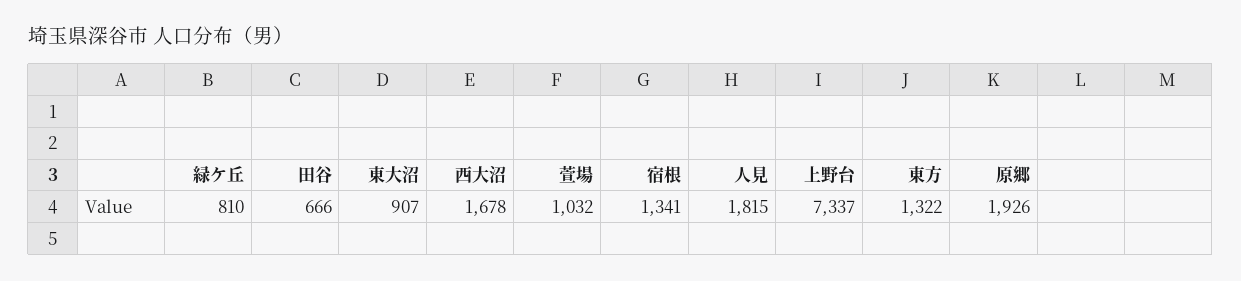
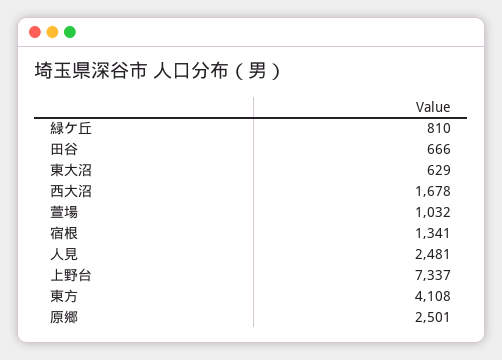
  {
    "緑ケ丘": 810,
    "田谷": 666,
-   "東大沼": 907,
+   "東大沼": 629,
    "西大沼": 1678,
    "萱場": 1032,
    "宿根": 1341,
-   "人見": 1815,
+   "人見": 2481,
    "上野台": 7337,
-   "東方": 1322,
+   "東方": 4108,
-   "原郷": 1926
+   "原郷": 2501
  }

